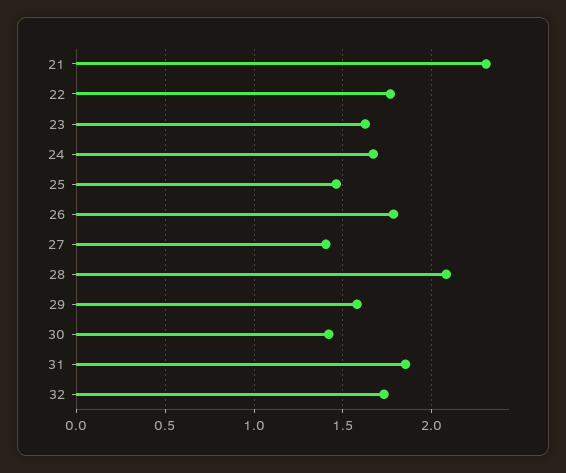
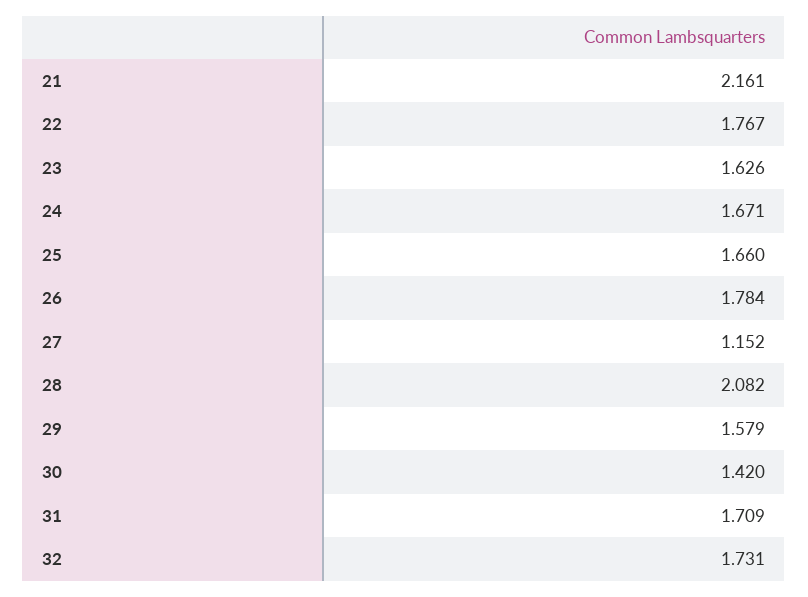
  {
-   "21": 2.3,
+   "21": 2.161,
    "22": 1.767,
    "23": 1.626,
    "24": 1.671,
-   "25": 1.45,
+   "25": 1.66,
    "26": 1.784,
-   "27": 1.4,
+   "27": 1.152,
    "28": 2.082,
    "29": 1.579,
    "30": 1.42,
-   "31": 1.85,
+   "31": 1.709,
    "32": 1.731
  }

